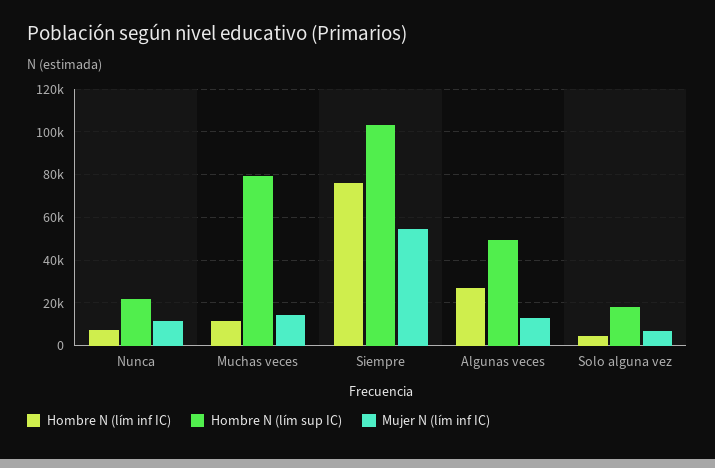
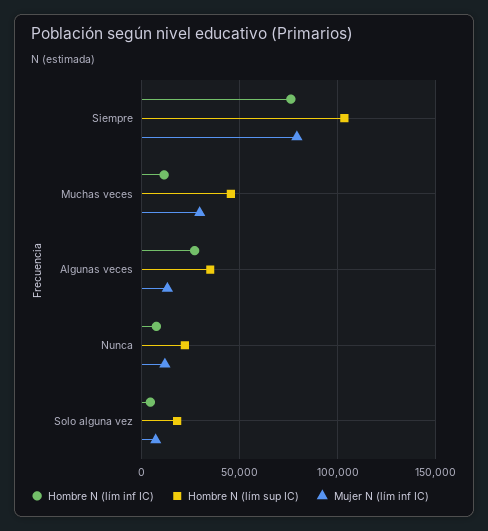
  {
    "Hombre N (lím inf IC)": {
      "Nunca": 5000,
      "Muchas veces": 10000,
      "Siempre": 75000,
      "Algunas veces": 25000,
      "Solo alguna vez": 5000
    },
    "Hombre N (lím sup IC)": {
      "Nunca": 20000,
-     "Muchas veces": 80000,
+     "Muchas veces": 45000,
      "Siempre": 105000,
-     "Algunas veces": 50000,
+     "Algunas veces": 35000,
      "Solo alguna vez": 20000
    },
    "Mujer N (lím inf IC)": {
      "Nunca": 10000,
-     "Muchas veces": 15000,
+     "Muchas veces": 30000,
-     "Siempre": 55000,
+     "Siempre": 80000,
      "Algunas veces": 15000,
      "Solo alguna vez": 5000
    }
  }

